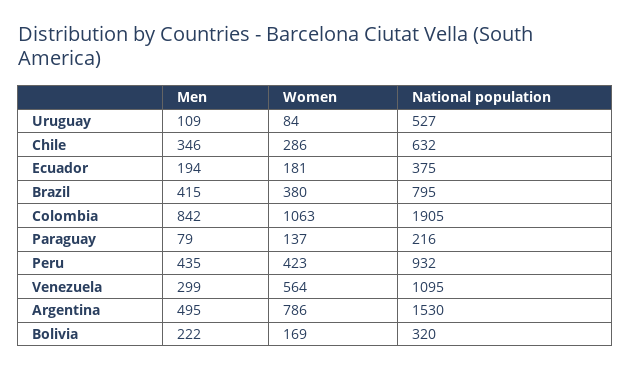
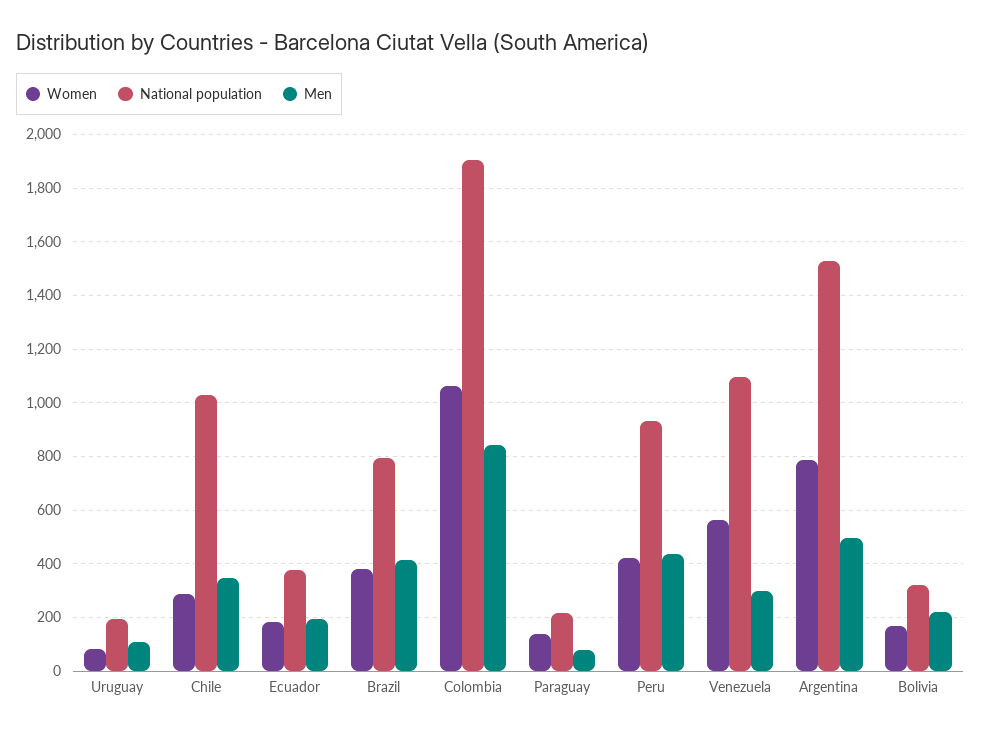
  {
    "Men": {
      "Uruguay": 109,
      "Chile": 346,
      "Ecuador": 194,
      "Brazil": 415,
      "Colombia": 842,
      "Paraguay": 79,
      "Peru": 435,
      "Venezuela": 299,
      "Argentina": 495,
      "Bolivia": 222
    },
    "Women": {
      "Uruguay": 84,
      "Chile": 286,
      "Ecuador": 181,
      "Brazil": 380,
      "Colombia": 1063,
      "Paraguay": 137,
      "Peru": 423,
      "Venezuela": 564,
      "Argentina": 786,
      "Bolivia": 169
    },
    "National population": {
-     "Uruguay": 527,
+     "Uruguay": 200,
-     "Chile": 632,
+     "Chile": 1025,
      "Ecuador": 375,
      "Brazil": 795,
      "Colombia": 1905,
      "Paraguay": 216,
      "Peru": 932,
      "Venezuela": 1095,
      "Argentina": 1530,
      "Bolivia": 320
    }
  }

